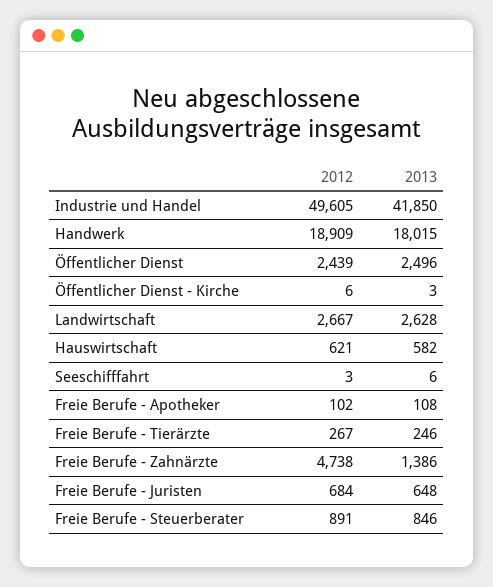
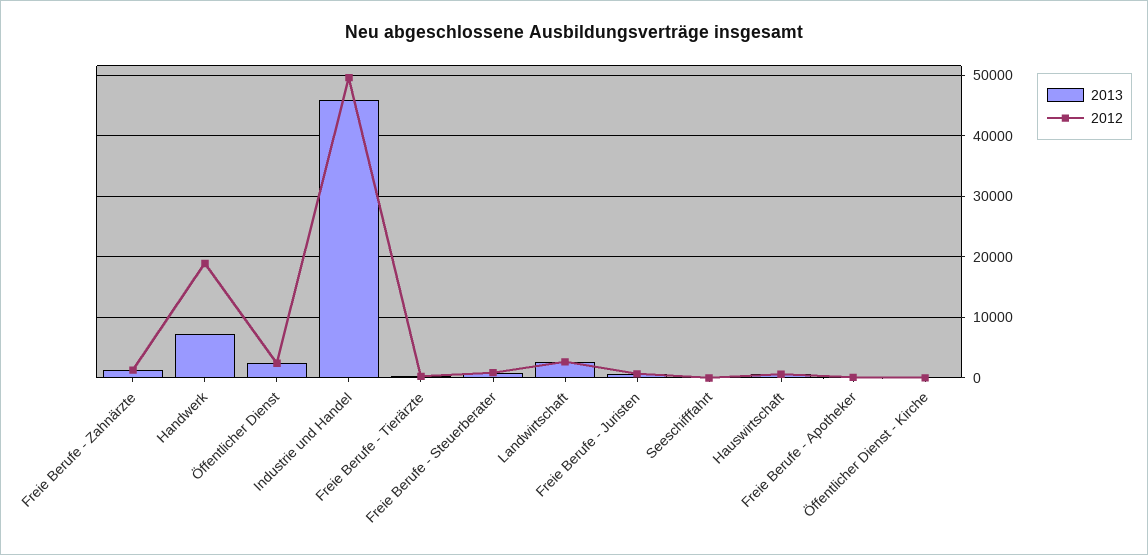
  {
    "2012": {
      "Industrie und Handel": 49605,
      "Handwerk": 18909,
      "Öffentlicher Dienst": 2439,
      "Öffentlicher Dienst - Kirche": 6,
      "Landwirtschaft": 2667,
      "Hauswirtschaft": 621,
      "Seeschifffahrt": 3,
      "Freie Berufe - Apotheker": 102,
      "Freie Berufe - Tierärzte": 267,
-     "Freie Berufe - Zahnärzte": 4738,
+     "Freie Berufe - Zahnärzte": 1000,
      "Freie Berufe - Juristen": 684,
      "Freie Berufe - Steuerberater": 891
    },
    "2013": {
-     "Industrie und Handel": 41850,
+     "Industrie und Handel": 46000,
-     "Handwerk": 18015,
+     "Handwerk": 7000,
      "Öffentlicher Dienst": 2496,
      "Öffentlicher Dienst - Kirche": 3,
      "Landwirtschaft": 2628,
      "Hauswirtschaft": 582,
      "Seeschifffahrt": 6,
      "Freie Berufe - Apotheker": 108,
      "Freie Berufe - Tierärzte": 246,
      "Freie Berufe - Zahnärzte": 1386,
      "Freie Berufe - Juristen": 648,
      "Freie Berufe - Steuerberater": 846
    }
  }

